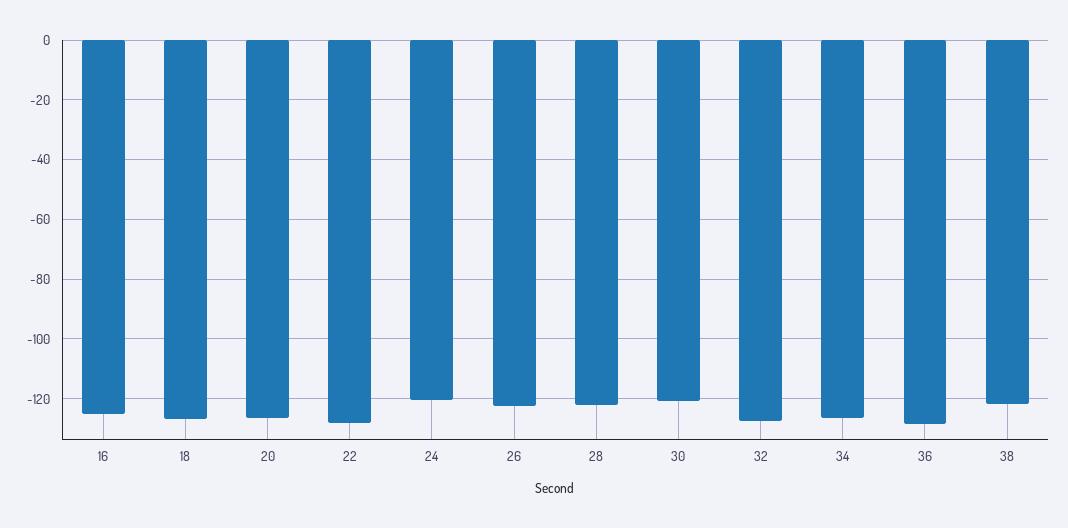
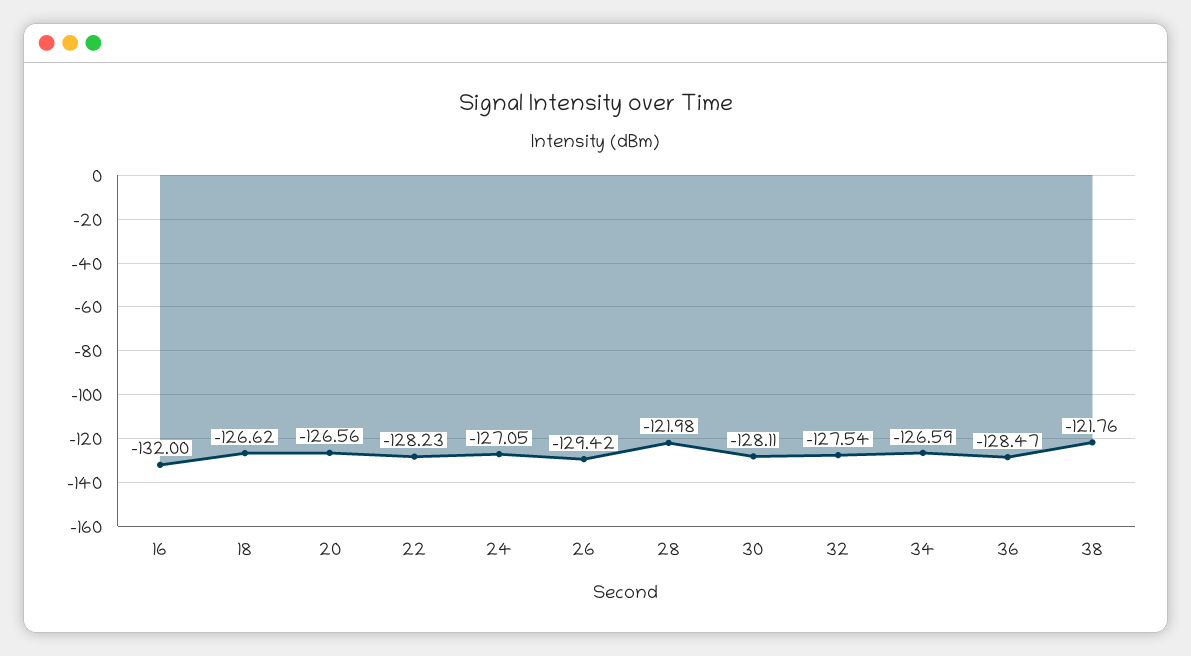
  {
-   "16": -125,
+   "16": -132,
    "18": -126.62,
    "20": -126.56,
    "22": -128.23,
-   "24": -120,
+   "24": -127.05,
-   "26": -122.5,
+   "26": -129.42,
    "28": -121.98,
-   "30": -120,
+   "30": -128.11,
    "32": -127.54,
    "34": -126.59,
    "36": -128.47,
    "38": -121.76
  }

